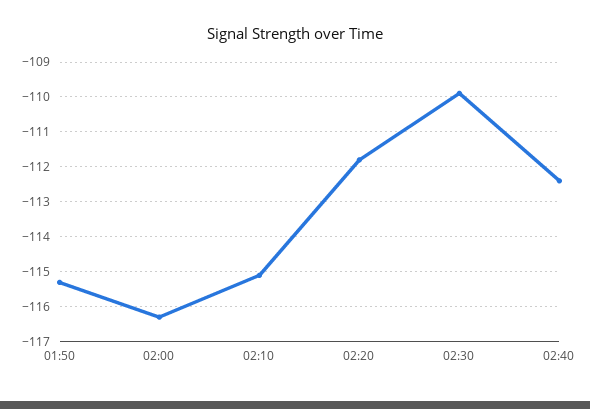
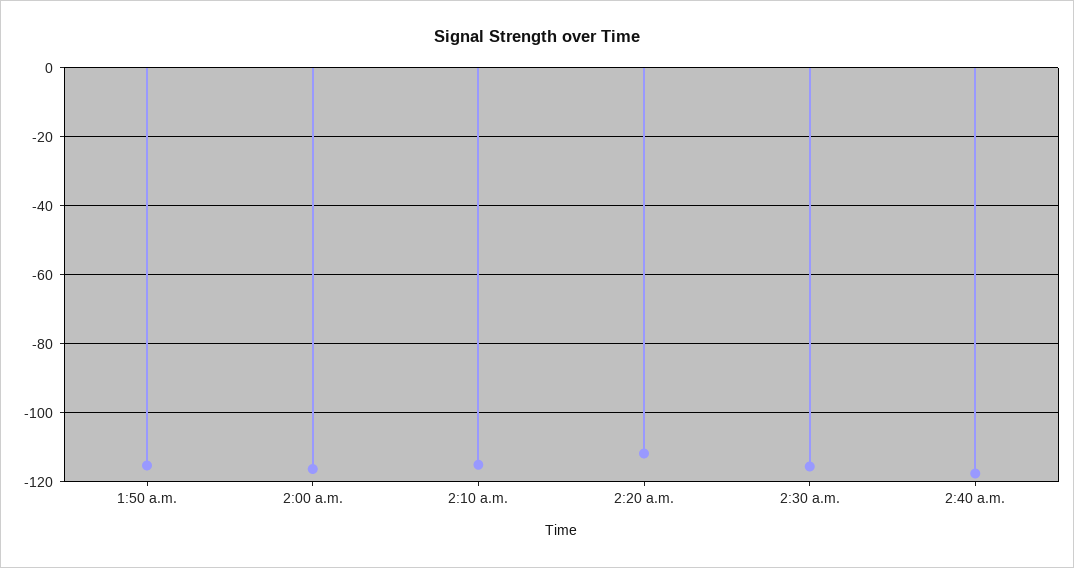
  {
    "01:50": -115.5,
    "02:00": -116.5,
    "02:10": -115,
    "02:20": -112,
-   "02:30": -110,
+   "02:30": -116,
-   "02:40": -112.5
+   "02:40": -118
  }

